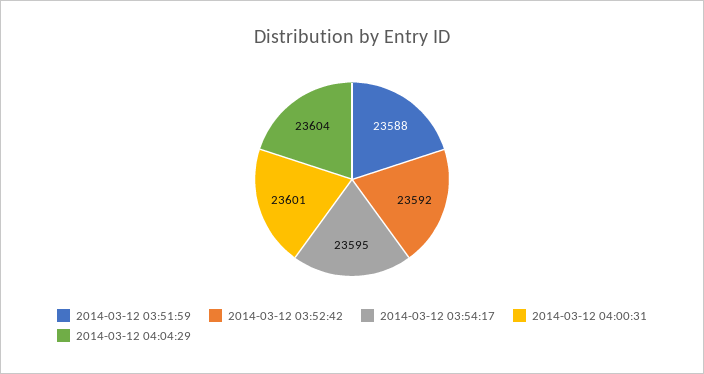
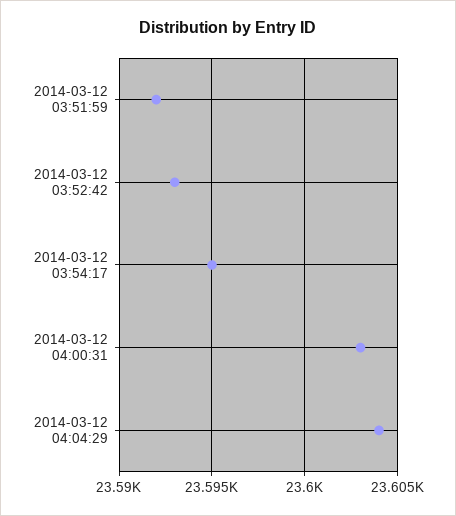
  {
-   "2014-03-12 03:51:59": 23588,
+   "2014-03-12 03:51:59": 23592,
-   "2014-03-12 03:52:42": 23592,
+   "2014-03-12 03:52:42": 23593,
    "2014-03-12 03:54:17": 23595,
-   "2014-03-12 04:00:31": 23601,
+   "2014-03-12 04:00:31": 23603,
    "2014-03-12 04:04:29": 23604
  }

